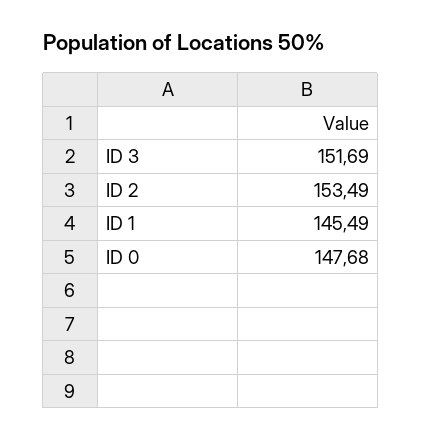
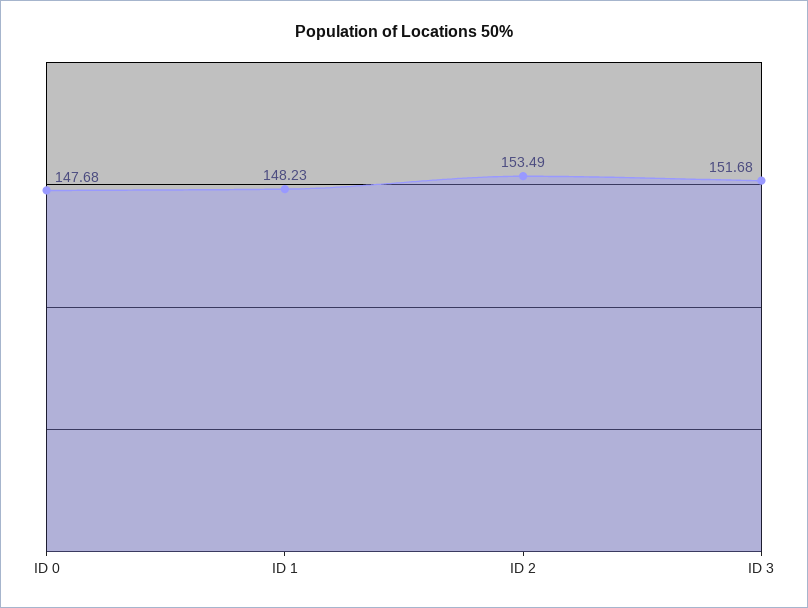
  {
-   "ID 3": 151.69,
+   "ID 3": 151.68,
    "ID 2": 153.49,
-   "ID 1": 145.49,
+   "ID 1": 148.23,
    "ID 0": 147.68
  }

